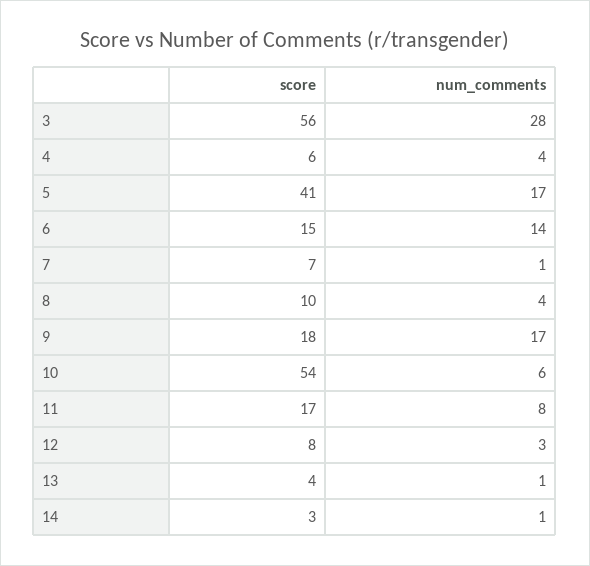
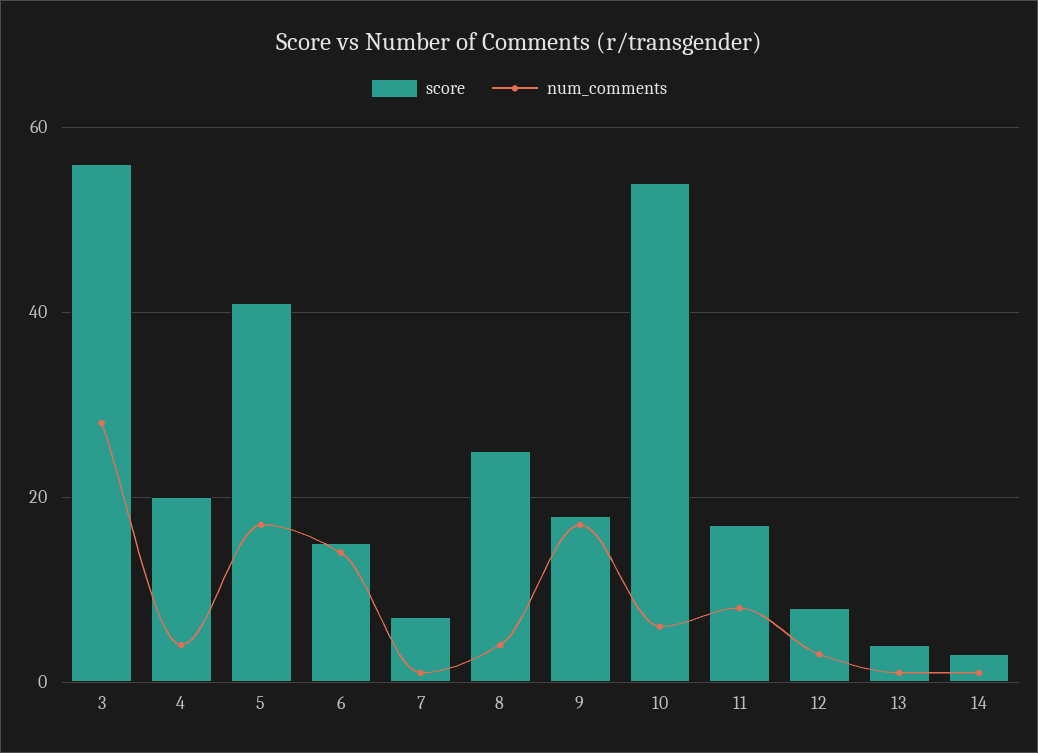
  {
    "score": {
      "3": 56,
-     "4": 6,
+     "4": 20,
      "5": 41,
      "6": 15,
      "7": 7,
-     "8": 10,
+     "8": 25,
      "9": 18,
      "10": 54,
      "11": 17,
      "12": 8,
      "13": 4,
      "14": 3
    },
    "num_comments": {
      "3": 28,
      "4": 4,
      "5": 17,
      "6": 14,
      "7": 1,
      "8": 4,
      "9": 17,
      "10": 6,
      "11": 8,
      "12": 3,
      "13": 1,
      "14": 1
    }
  }

